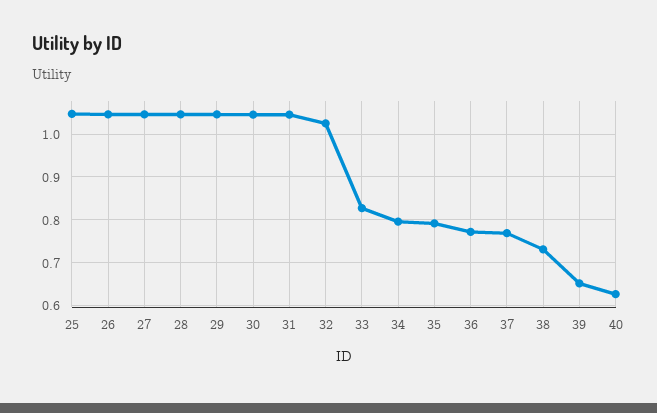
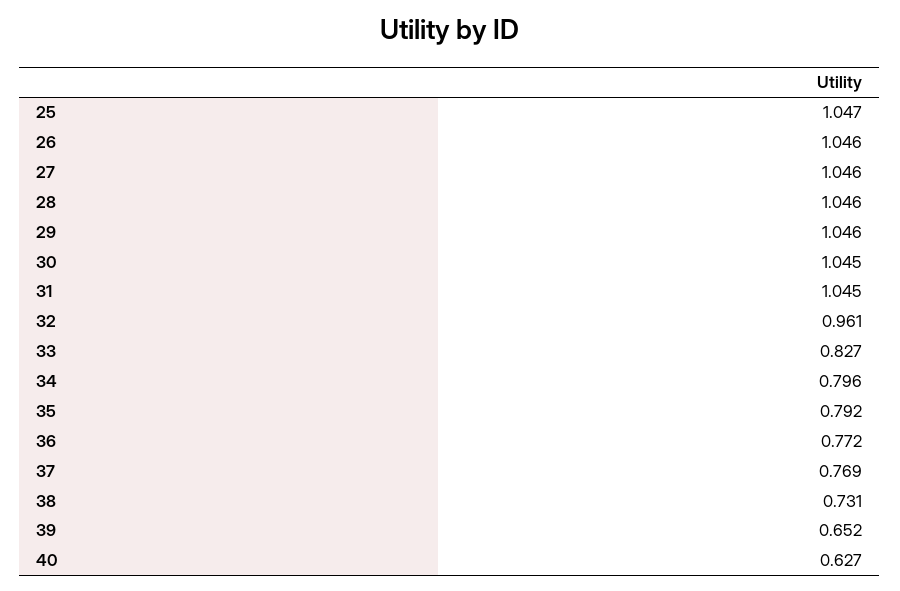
  {
    "25": 1.047,
    "26": 1.046,
    "27": 1.046,
    "28": 1.046,
    "29": 1.046,
    "30": 1.045,
    "31": 1.045,
-   "32": 1.02,
+   "32": 0.961,
    "33": 0.827,
    "34": 0.796,
    "35": 0.792,
    "36": 0.772,
    "37": 0.769,
    "38": 0.731,
    "39": 0.652,
    "40": 0.627
  }

